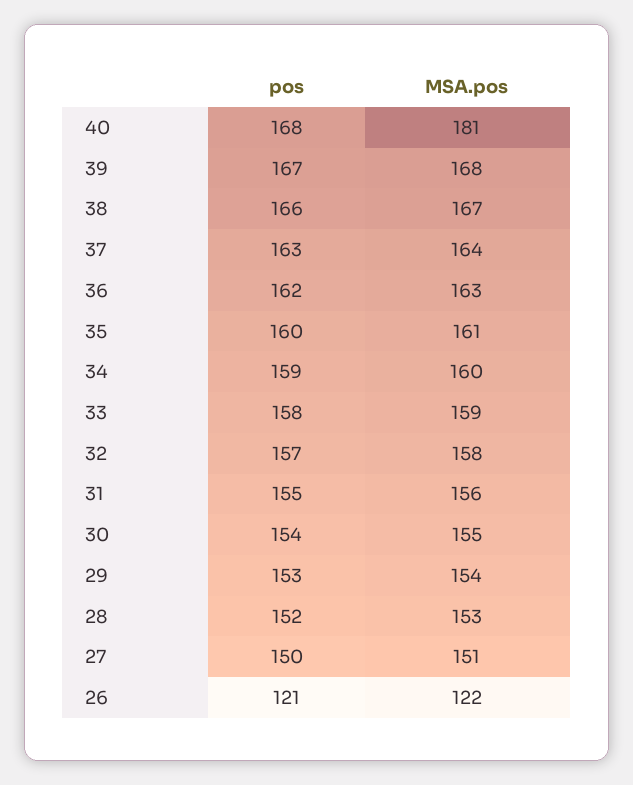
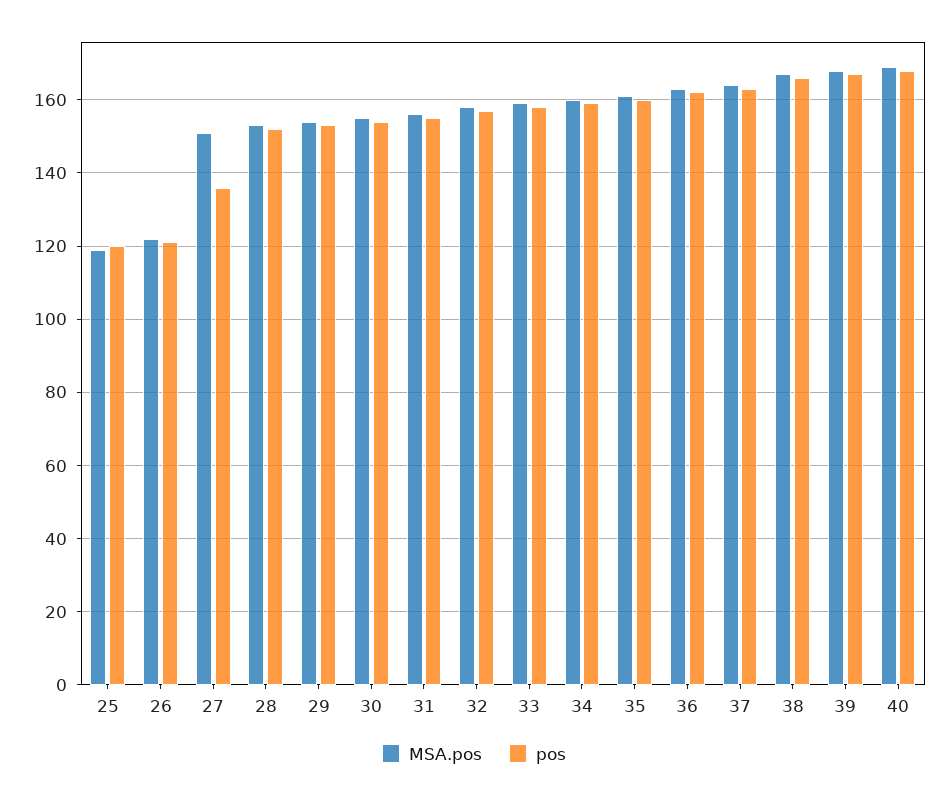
  {
    "pos": {
      "40": 168,
      "39": 167,
      "38": 166,
      "37": 163,
      "36": 162,
      "35": 160,
      "34": 159,
      "33": 158,
      "32": 157,
      "31": 155,
      "30": 154,
      "29": 153,
      "28": 152,
-     "27": 150,
+     "27": 135,
-     "26": 121
+     "26": 121,
+     "25": 120
    },
    "MSA.pos": {
-     "40": 181,
+     "40": 170,
      "39": 168,
      "38": 167,
      "37": 164,
      "36": 163,
      "35": 161,
      "34": 160,
      "33": 159,
      "32": 158,
      "31": 156,
      "30": 155,
      "29": 154,
      "28": 153,
      "27": 151,
-     "26": 122
+     "26": 122,
+     "25": 120
    }
  }

